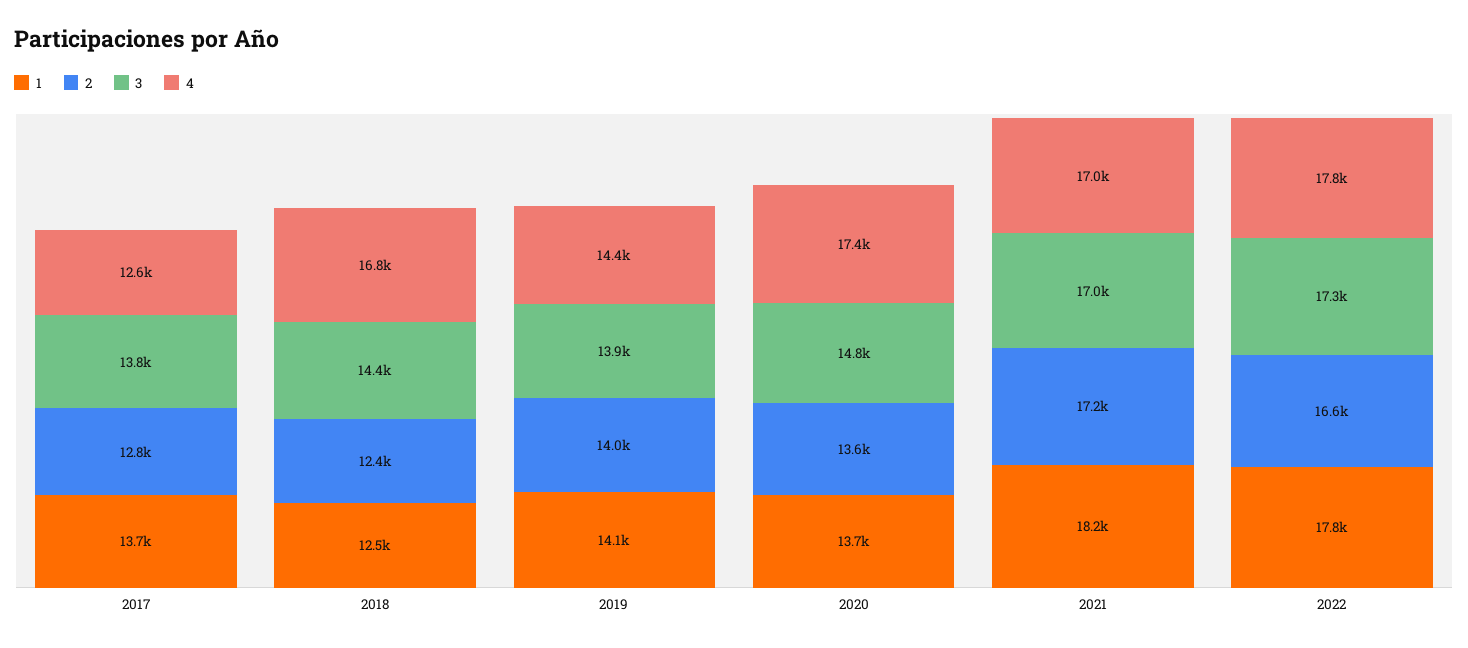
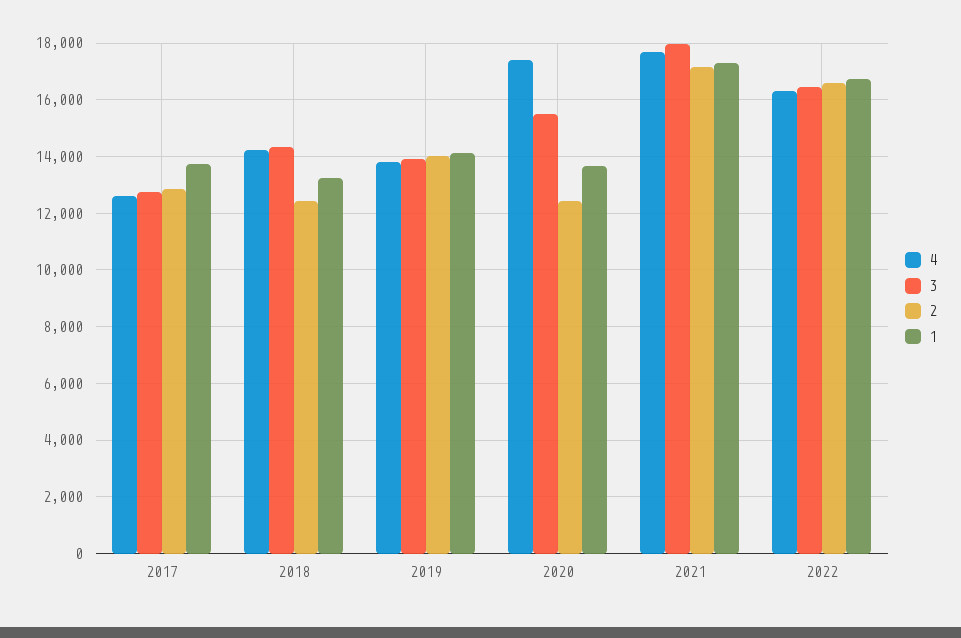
  {
    "1": {
      "2017": 13700,
-     "2018": 12500,
+     "2018": 13250,
      "2019": 14100,
      "2020": 13700,
-     "2021": 18200,
+     "2021": 17250,
-     "2022": 17800
+     "2022": 16750
    },
    "2": {
      "2017": 12800,
      "2018": 12400,
      "2019": 14000,
-     "2020": 13600,
+     "2020": 12500,
      "2021": 17200,
      "2022": 16600
    },
    "3": {
-     "2017": 13800,
+     "2017": 12750,
      "2018": 14400,
      "2019": 13900,
-     "2020": 14800,
+     "2020": 15500,
-     "2021": 17000,
+     "2021": 18000,
-     "2022": 17300
+     "2022": 16500
    },
    "4": {
      "2017": 12600,
-     "2018": 16800,
+     "2018": 14250,
-     "2019": 14400,
+     "2019": 13750,
      "2020": 17400,
-     "2021": 17000,
+     "2021": 17750,
-     "2022": 17800
+     "2022": 16250
    }
  }

